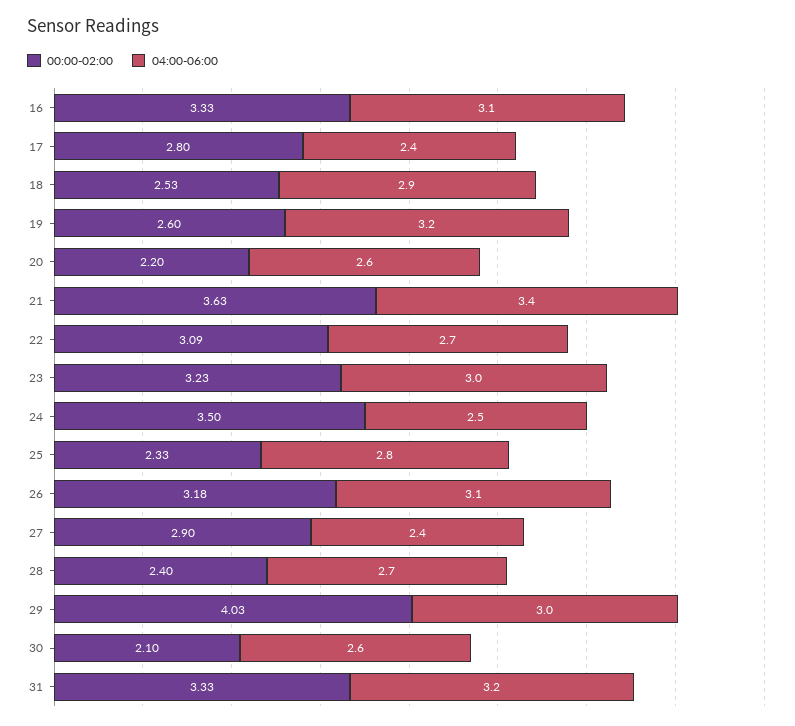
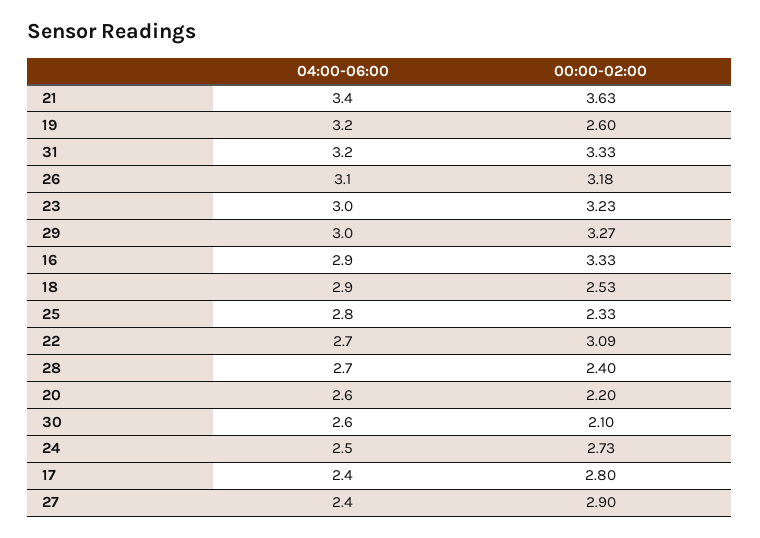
  {
    "00:00-02:00": {
      "16": 3.33,
      "17": 2.8,
      "18": 2.53,
      "19": 2.6,
      "20": 2.2,
      "21": 3.63,
      "22": 3.09,
      "23": 3.23,
-     "24": 3.5,
+     "24": 2.73,
      "25": 2.33,
      "26": 3.18,
      "27": 2.9,
      "28": 2.4,
-     "29": 4.03,
+     "29": 3.27,
      "30": 2.1,
      "31": 3.33
    },
    "04:00-06:00": {
-     "16": 3.1,
+     "16": 2.9,
      "17": 2.4,
      "18": 2.9,
      "19": 3.2,
      "20": 2.6,
      "21": 3.4,
      "22": 2.7,
      "23": 3,
      "24": 2.5,
      "25": 2.8,
      "26": 3.1,
      "27": 2.4,
      "28": 2.7,
      "29": 3,
      "30": 2.6,
      "31": 3.2
    }
  }

